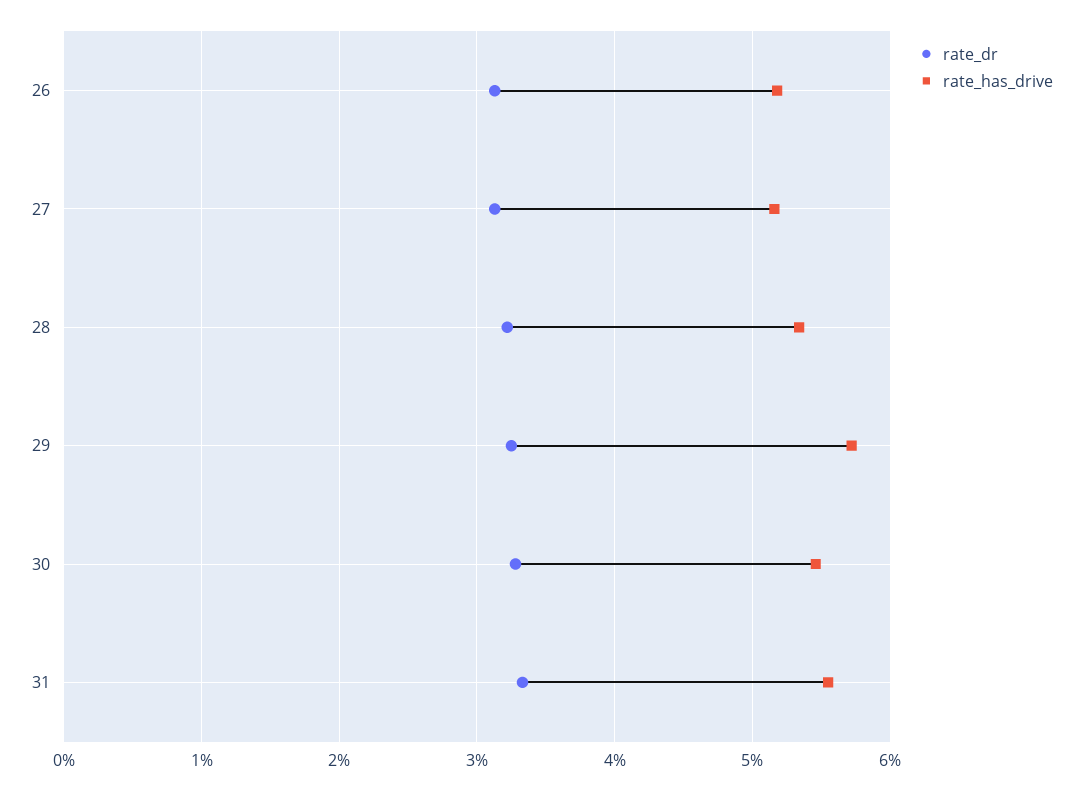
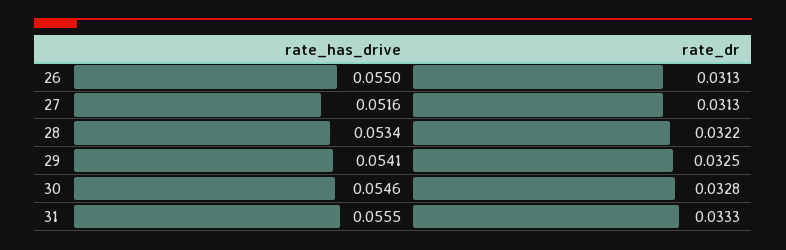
  {
    "rate_dr": {
      "26": 0.0313,
      "27": 0.0313,
      "28": 0.0322,
      "29": 0.0325,
      "30": 0.0328,
      "31": 0.0333
    },
    "rate_has_drive": {
-     "26": 0.052,
+     "26": 0.055,
      "27": 0.0516,
      "28": 0.0534,
-     "29": 0.057,
+     "29": 0.0541,
      "30": 0.0546,
      "31": 0.0555
    }
  }

